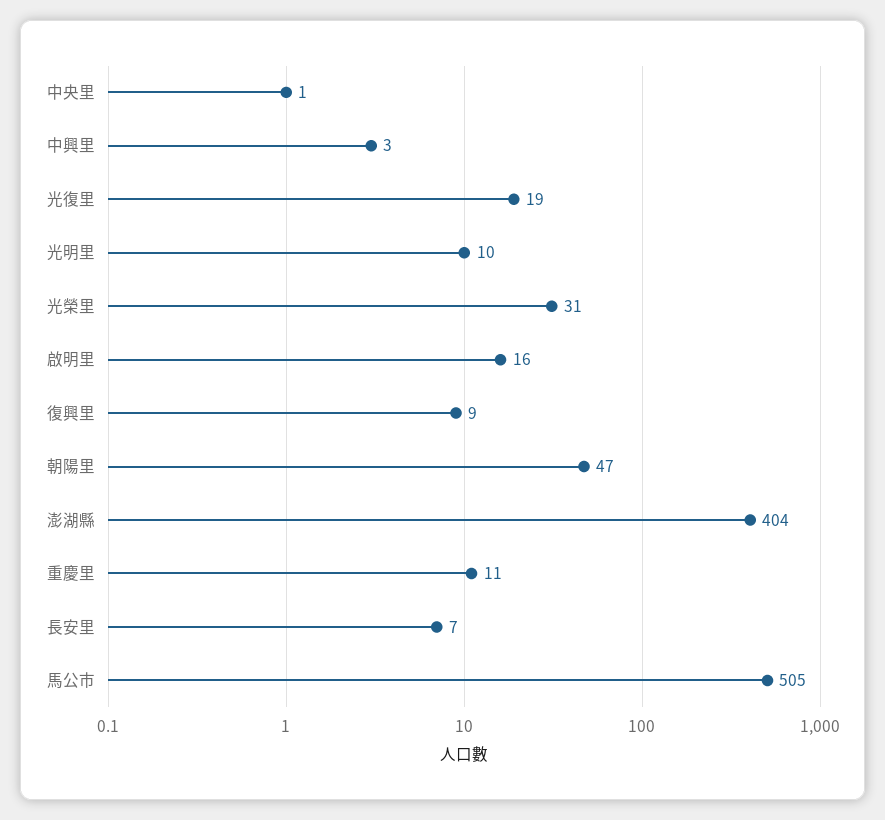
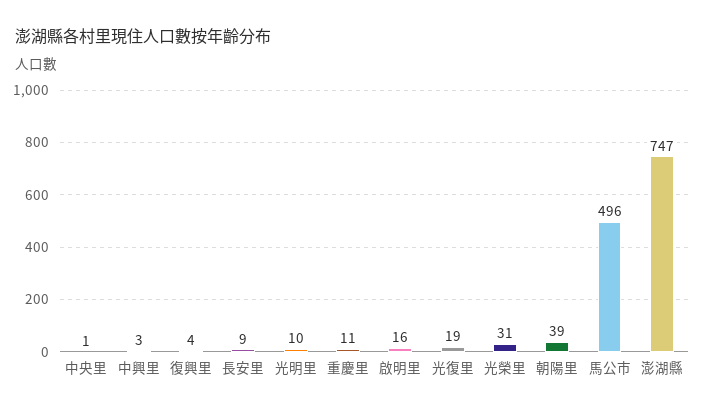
  {
    "中央里": 1,
    "中興里": 3,
    "光復里": 19,
    "光明里": 10,
    "光榮里": 31,
    "啟明里": 16,
-   "復興里": 9,
+   "復興里": 4,
-   "朝陽里": 47,
+   "朝陽里": 39,
-   "澎湖縣": 404,
+   "澎湖縣": 747,
    "重慶里": 11,
-   "長安里": 7,
+   "長安里": 9,
-   "馬公市": 505
+   "馬公市": 496
  }

